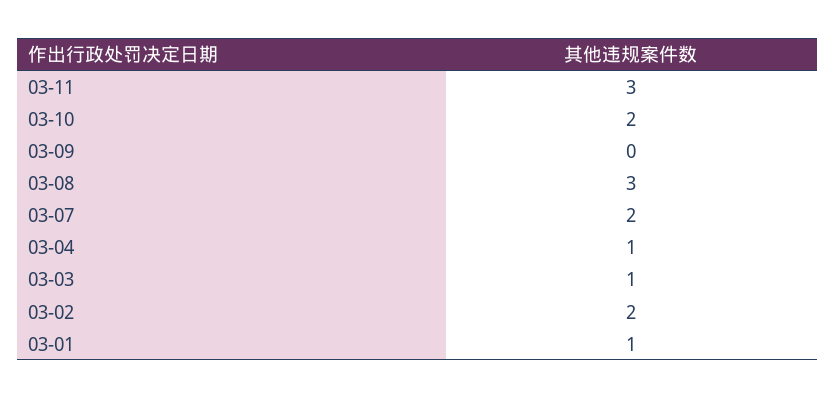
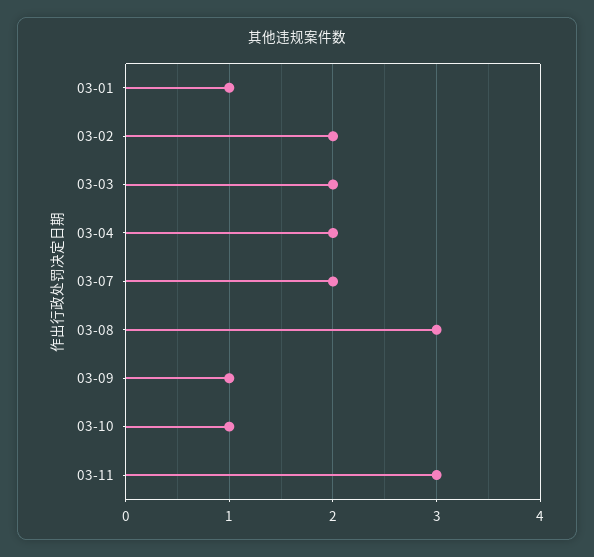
  {
    "03-11": 3,
-   "03-10": 2,
+   "03-10": 1,
-   "03-09": 0,
+   "03-09": 1,
    "03-08": 3,
    "03-07": 2,
-   "03-04": 1,
+   "03-04": 2,
-   "03-03": 1,
+   "03-03": 2,
    "03-02": 2,
    "03-01": 1
  }

